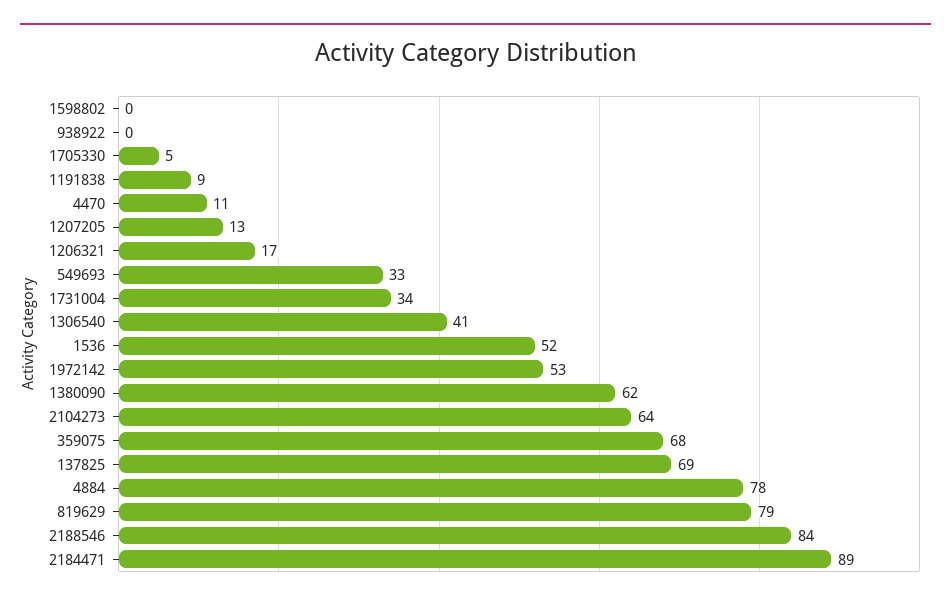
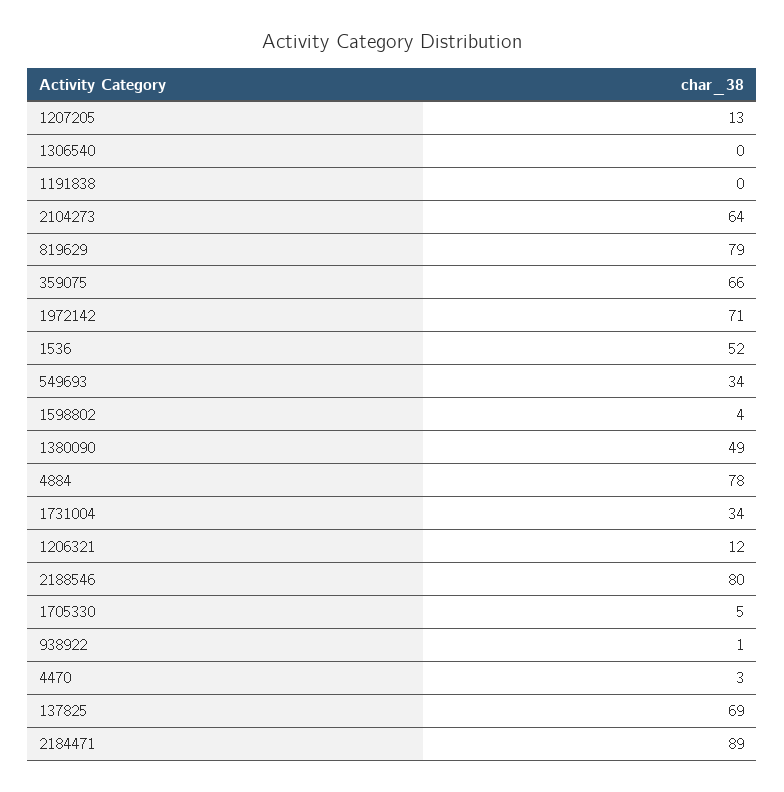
  {
-   "1598802": 0,
+   "1598802": 4,
-   "938922": 0,
+   "938922": 1,
    "1705330": 5,
-   "1191838": 9,
+   "1191838": 0,
-   "4470": 11,
+   "4470": 3,
    "1207205": 13,
-   "1206321": 17,
+   "1206321": 12,
-   "549693": 33,
+   "549693": 34,
    "1731004": 34,
-   "1306540": 41,
+   "1306540": 0,
    "1536": 52,
-   "1972142": 53,
+   "1972142": 71,
-   "1380090": 62,
+   "1380090": 49,
    "2104273": 64,
-   "359075": 68,
+   "359075": 66,
    "137825": 69,
    "4884": 78,
    "819629": 79,
-   "2188546": 84,
+   "2188546": 80,
    "2184471": 89
  }

